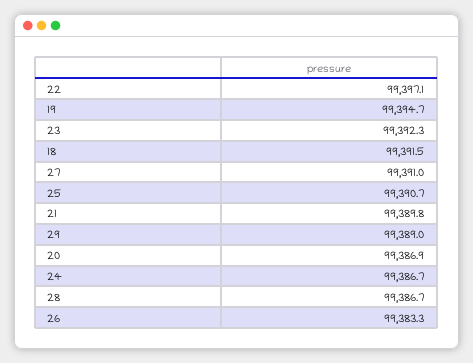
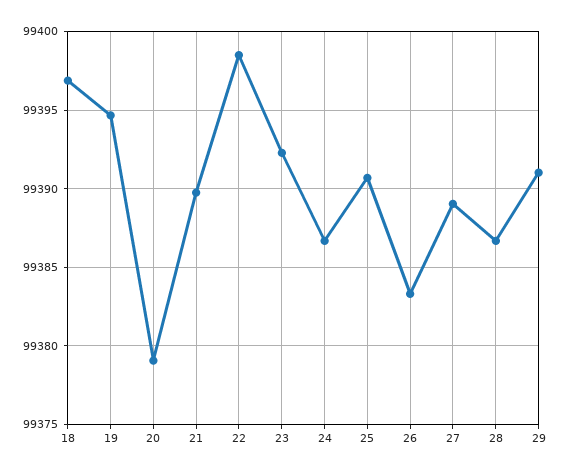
  {
-   "22": 99397.1,
+   "22": 99398.5,
    "19": 99394.7,
    "23": 99392.3,
-   "18": 99391.5,
+   "18": 99397,
-   "27": 99391,
+   "27": 99389,
    "25": 99390.7,
    "21": 99389.8,
-   "29": 99389,
+   "29": 99391,
-   "20": 99386.9,
+   "20": 99379,
    "24": 99386.7,
    "28": 99386.7,
    "26": 99383.3
  }

